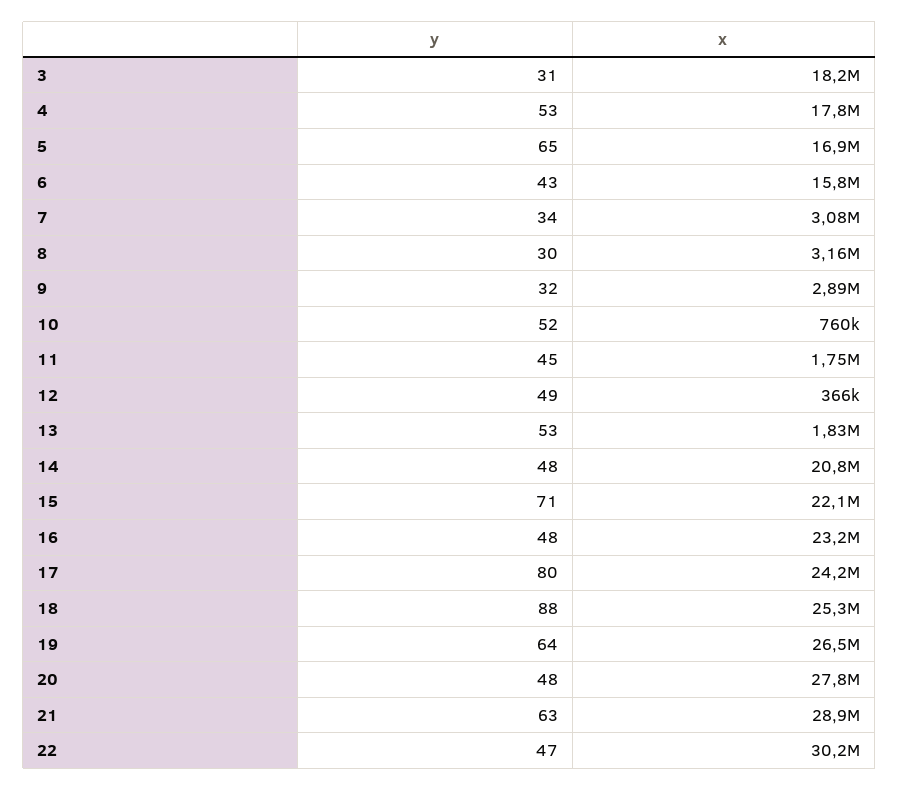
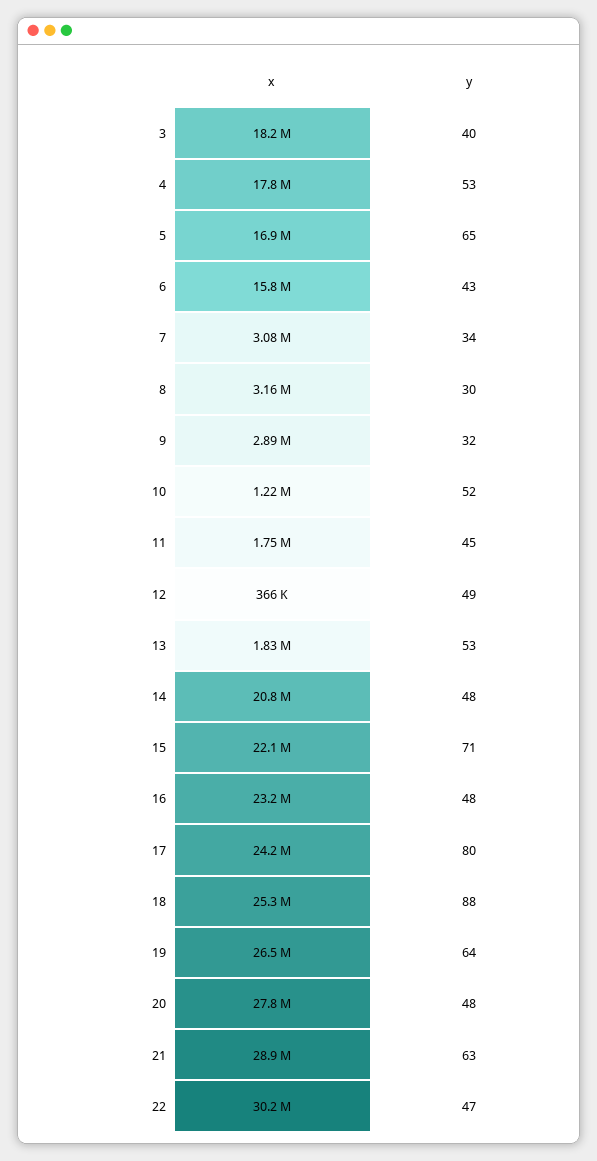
  {
    "y": {
-     "3": 31,
+     "3": 40,
      "4": 53,
      "5": 65,
      "6": 43,
      "7": 34,
      "8": 30,
      "9": 32,
      "10": 52,
      "11": 45,
      "12": 49,
      "13": 53,
      "14": 48,
      "15": 71,
      "16": 48,
      "17": 80,
      "18": 88,
      "19": 64,
      "20": 48,
      "21": 63,
      "22": 47
    },
    "x": {
      "3": 18200000,
      "4": 17800000,
      "5": 16900000,
      "6": 15800000,
      "7": 3080000,
      "8": 3160000,
      "9": 2890000,
-     "10": 760000,
+     "10": 1220000,
      "11": 1750000,
      "12": 366000,
      "13": 1830000,
      "14": 20800000,
      "15": 22100000,
      "16": 23200000,
      "17": 24200000,
      "18": 25300000,
      "19": 26500000,
      "20": 27800000,
      "21": 28900000,
      "22": 30200000
    }
  }

